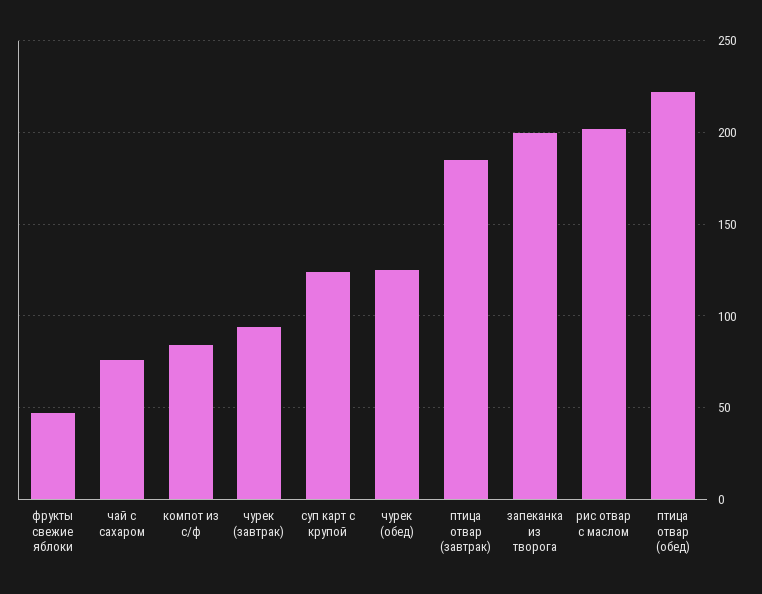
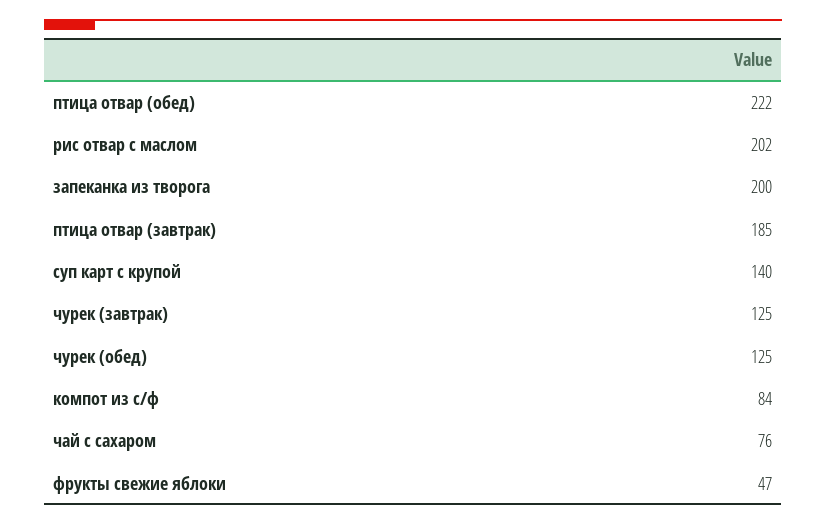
  {
    "фрукты свежие яблоки": 47,
    "чай с сахаром": 76,
    "компот из с/ф": 84,
-   "чурек (завтрак)": 95,
+   "чурек (завтрак)": 125,
-   "суп карт с крупой": 125,
+   "суп карт с крупой": 140,
    "чурек (обед)": 125,
    "птица отвар (завтрак)": 185,
    "запеканка из творога": 200,
    "рис отвар с маслом": 202,
    "птица отвар (обед)": 222
  }

